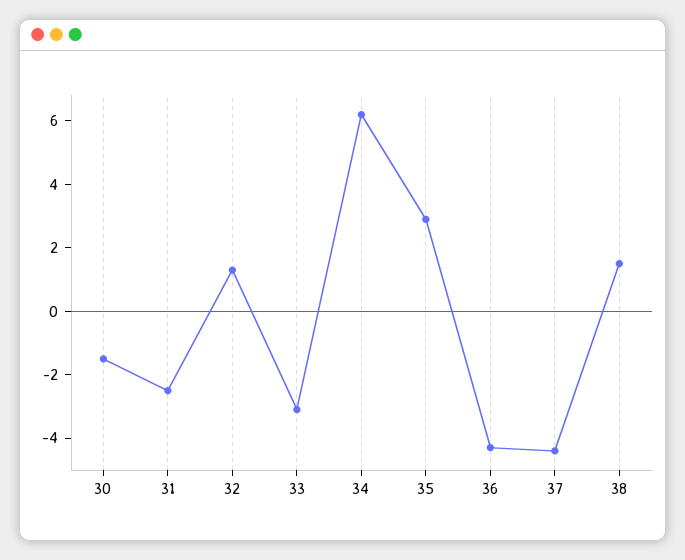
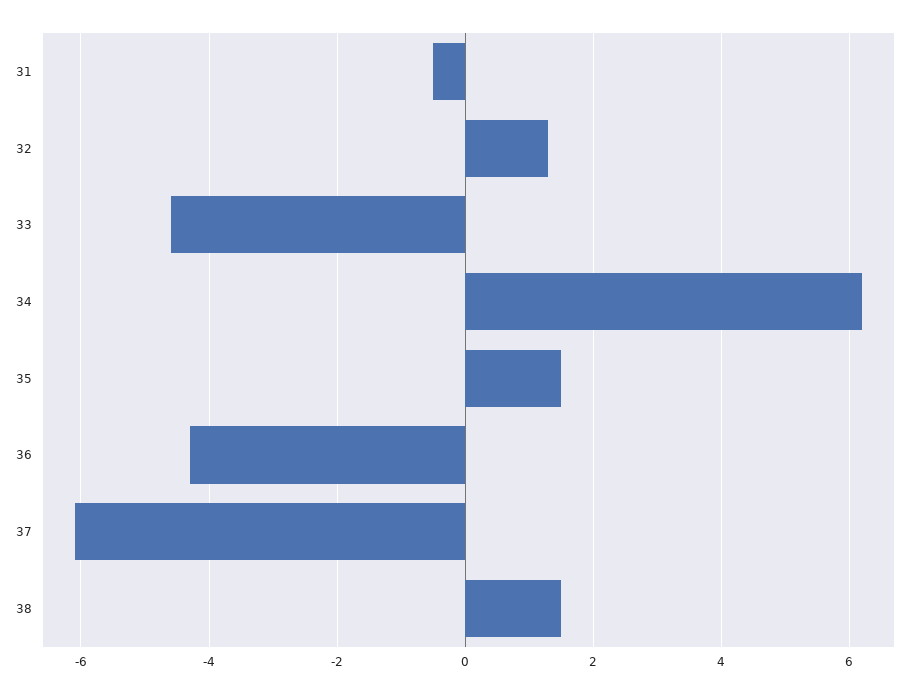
  {
-   "30": -1.5,
-   "31": -2.5,
+   "31": -0.5,
    "32": 1.5,
-   "33": -3,
+   "33": -4.5,
    "34": 6,
-   "35": 3,
+   "35": 1.5,
    "36": -4.5,
-   "37": -4.5,
+   "37": -6,
    "38": 1.5
  }

